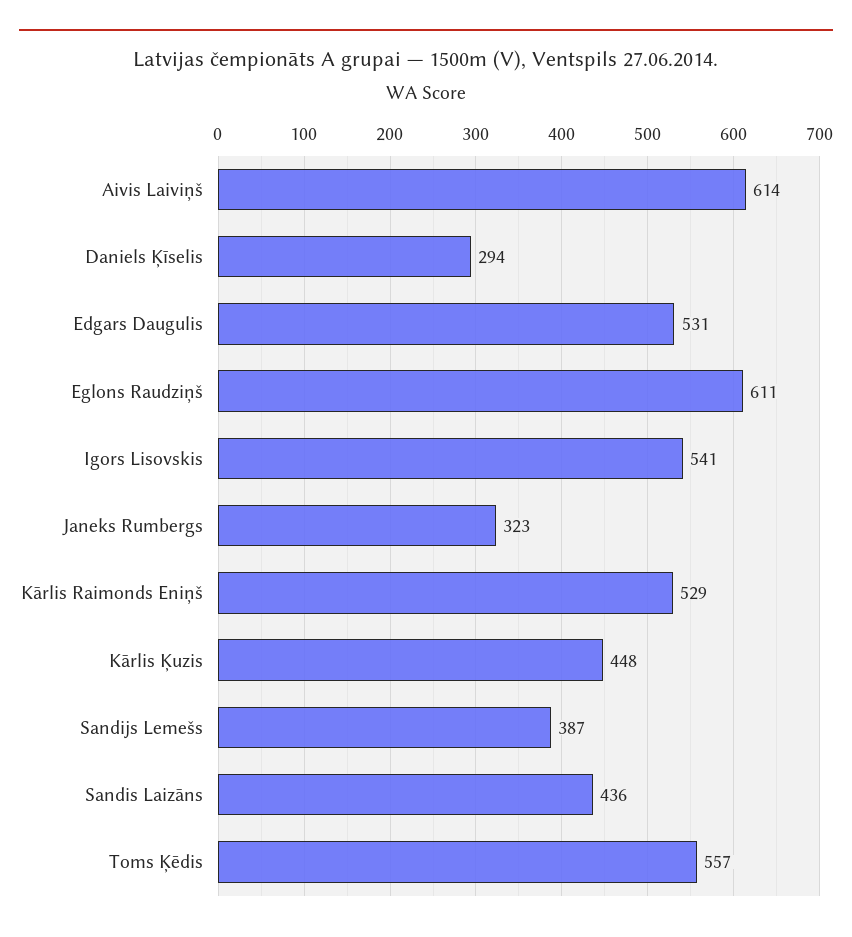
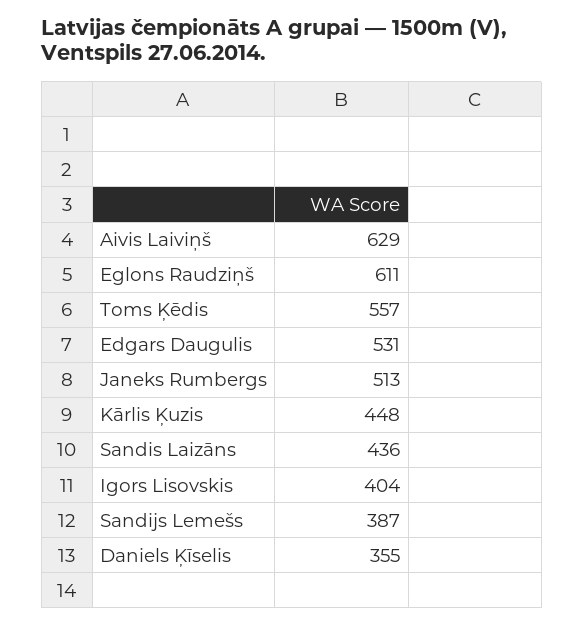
  {
-   "Aivis Laiviņš": 614,
+   "Aivis Laiviņš": 629,
-   "Daniels Ķīselis": 294,
+   "Daniels Ķīselis": 355,
    "Edgars Daugulis": 531,
    "Eglons Raudziņš": 611,
-   "Igors Lisovskis": 541,
+   "Igors Lisovskis": 404,
-   "Janeks Rumbergs": 323,
+   "Janeks Rumbergs": 513,
-   "Kārlis Raimonds Eniņš": 529,
    "Kārlis Ķuzis": 448,
    "Sandijs Lemešs": 387,
    "Sandis Laizāns": 436,
    "Toms Ķēdis": 557
  }

